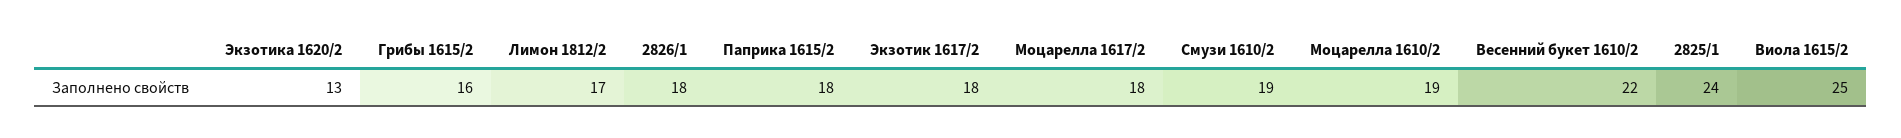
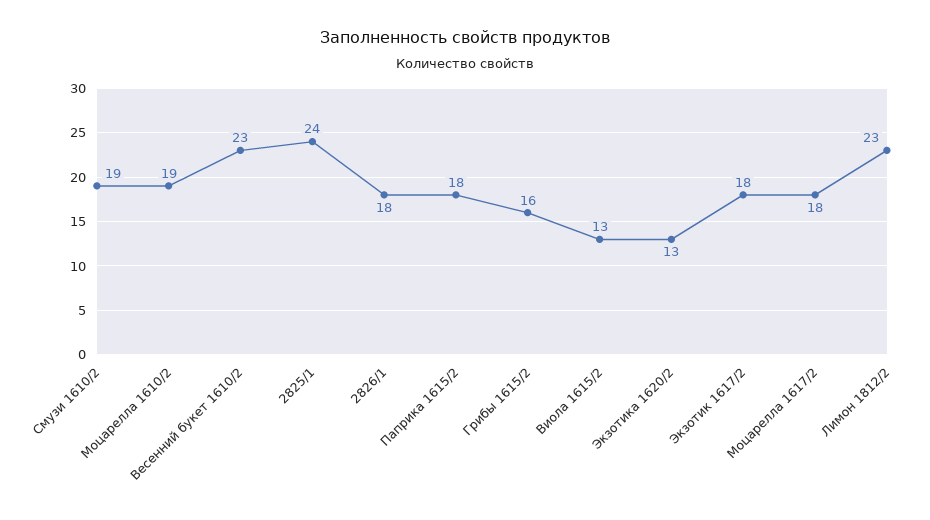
  {
    "Экзотика 1620/2": 13,
    "Грибы 1615/2": 16,
-   "Лимон 1812/2": 17,
+   "Лимон 1812/2": 23,
    "2826/1": 18,
    "Паприка 1615/2": 18,
    "Экзотик 1617/2": 18,
    "Моцарелла 1617/2": 18,
    "Смузи 1610/2": 19,
    "Моцарелла 1610/2": 19,
-   "Весенний букет 1610/2": 22,
+   "Весенний букет 1610/2": 23,
    "2825/1": 24,
-   "Виола 1615/2": 25
+   "Виола 1615/2": 13
  }

